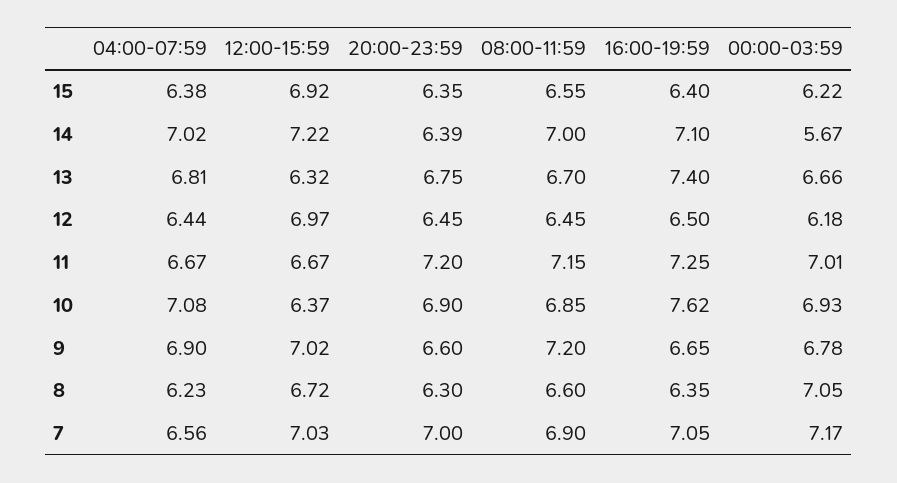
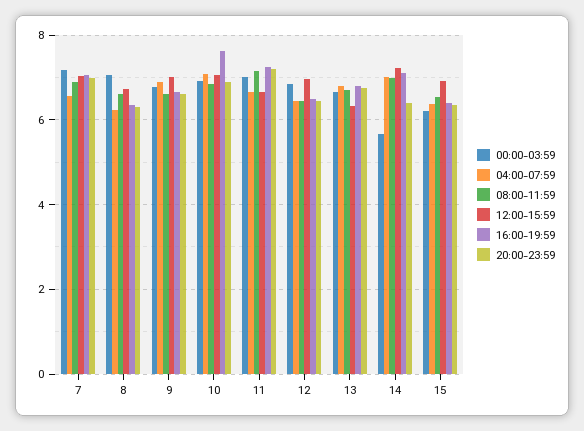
  {
    "04:00-07:59": {
      "15": 6.38,
      "14": 7.02,
      "13": 6.81,
      "12": 6.44,
      "11": 6.67,
      "10": 7.08,
      "9": 6.9,
      "8": 6.23,
      "7": 6.56
    },
    "12:00-15:59": {
      "15": 6.92,
      "14": 7.22,
      "13": 6.32,
      "12": 6.97,
      "11": 6.67,
-     "10": 6.37,
+     "10": 7,
      "9": 7.02,
      "8": 6.72,
      "7": 7.03
    },
    "20:00-23:59": {
      "15": 6.35,
      "14": 6.39,
      "13": 6.75,
      "12": 6.45,
      "11": 7.2,
      "10": 6.9,
      "9": 6.6,
      "8": 6.3,
      "7": 7
    },
    "08:00-11:59": {
      "15": 6.55,
      "14": 7,
      "13": 6.7,
      "12": 6.45,
      "11": 7.15,
      "10": 6.85,
-     "9": 7.2,
+     "9": 6.6,
      "8": 6.6,
      "7": 6.9
    },
    "16:00-19:59": {
      "15": 6.4,
      "14": 7.1,
-     "13": 7.4,
+     "13": 6.8,
      "12": 6.5,
      "11": 7.25,
      "10": 7.62,
      "9": 6.65,
      "8": 6.35,
      "7": 7.05
    },
    "00:00-03:59": {
      "15": 6.22,
      "14": 5.67,
      "13": 6.66,
-     "12": 6.18,
+     "12": 6.8,
      "11": 7.01,
      "10": 6.93,
      "9": 6.78,
      "8": 7.05,
      "7": 7.17
    }
  }

